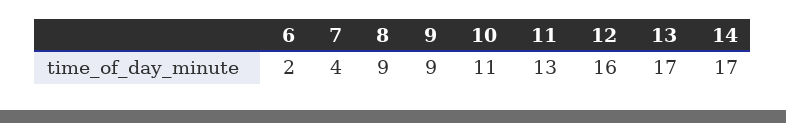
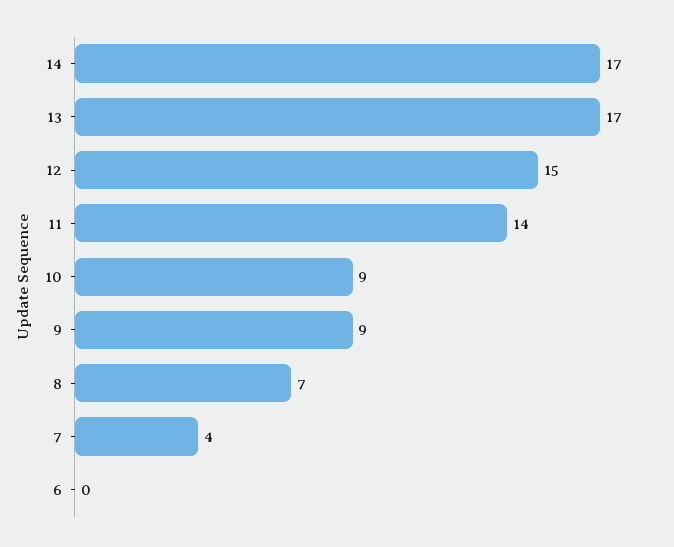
  {
-   "6": 2,
+   "6": 0,
    "7": 4,
-   "8": 9,
+   "8": 7,
    "9": 9,
-   "10": 11,
+   "10": 9,
-   "11": 13,
+   "11": 14,
-   "12": 16,
+   "12": 15,
    "13": 17,
    "14": 17
  }

